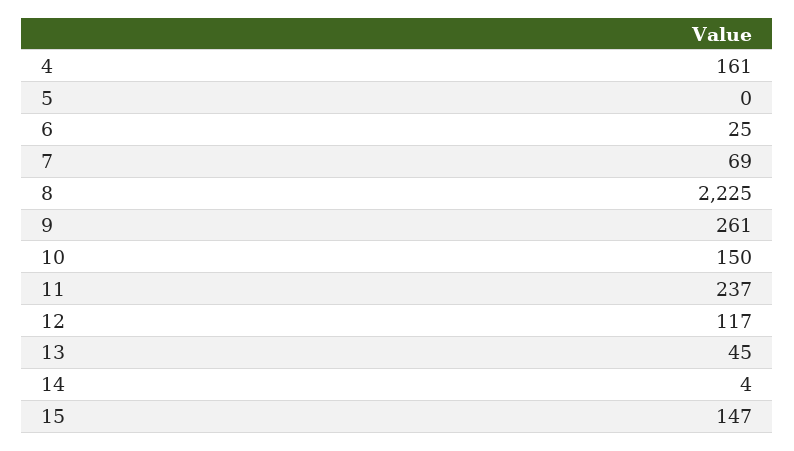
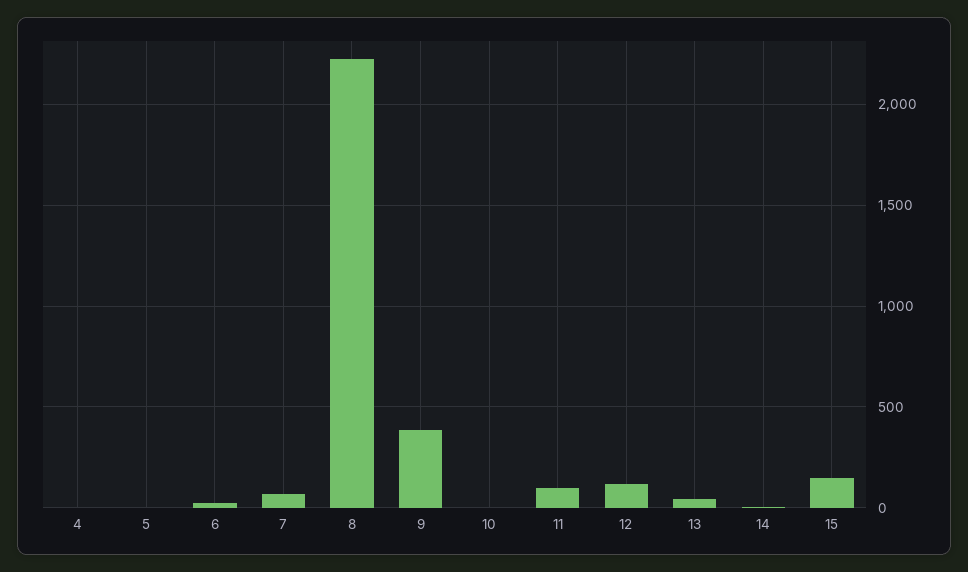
  {
-   "4": 161,
+   "4": 0,
    "5": 0,
    "6": 25,
    "7": 69,
    "8": 2225,
-   "9": 261,
+   "9": 400,
-   "10": 150,
+   "10": 0,
-   "11": 237,
+   "11": 100,
    "12": 117,
    "13": 45,
    "14": 4,
    "15": 147
  }

